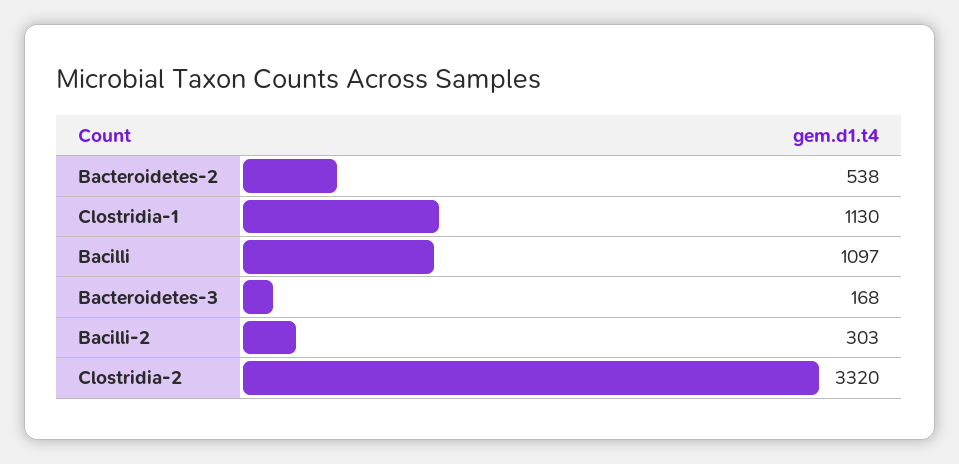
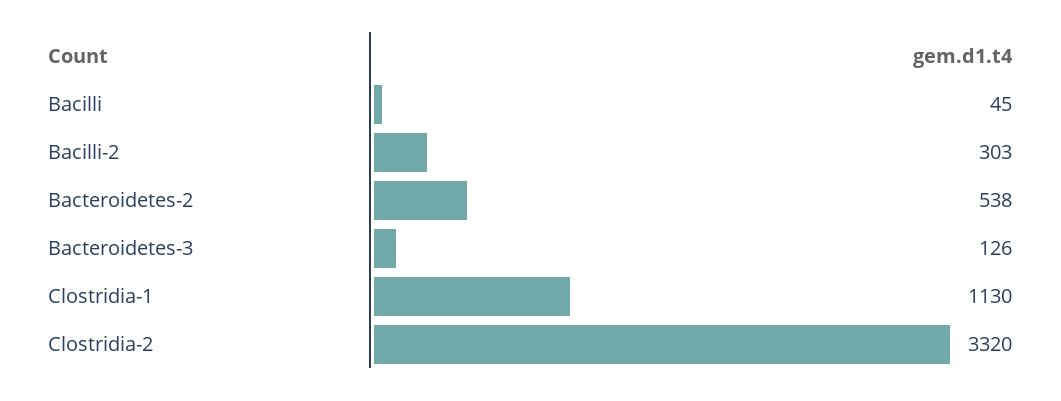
  {
    "Bacteroidetes-2": 538,
    "Clostridia-1": 1130,
-   "Bacilli": 1097,
+   "Bacilli": 45,
-   "Bacteroidetes-3": 168,
+   "Bacteroidetes-3": 126,
    "Bacilli-2": 303,
    "Clostridia-2": 3320
  }

